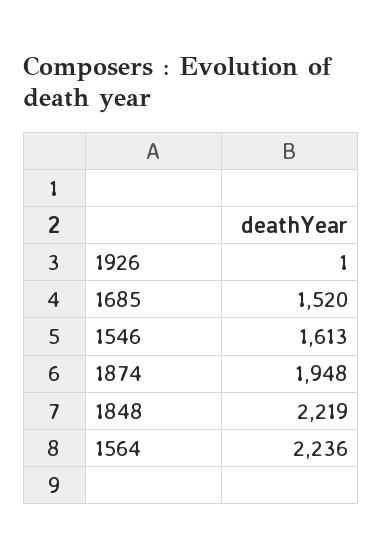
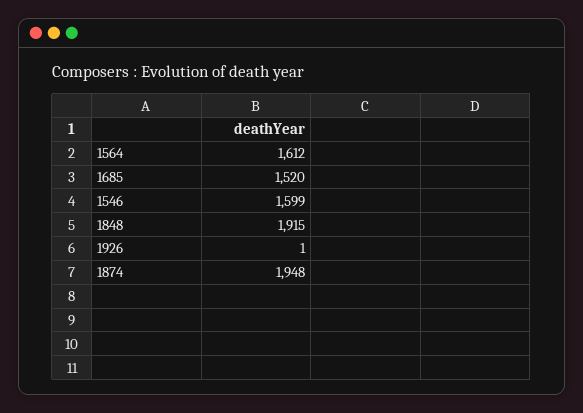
  {
    "1926": 1,
    "1685": 1520,
-   "1546": 1613,
+   "1546": 1599,
    "1874": 1948,
-   "1848": 2219,
+   "1848": 1915,
-   "1564": 2236
+   "1564": 1612
  }

